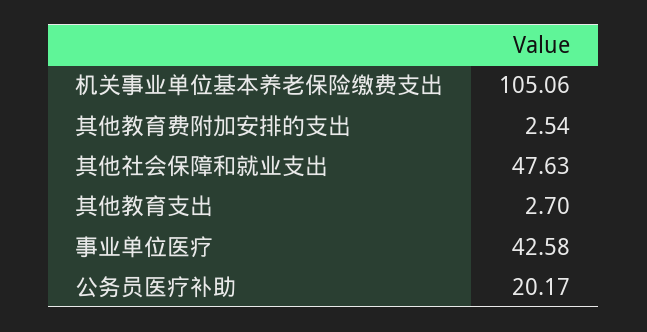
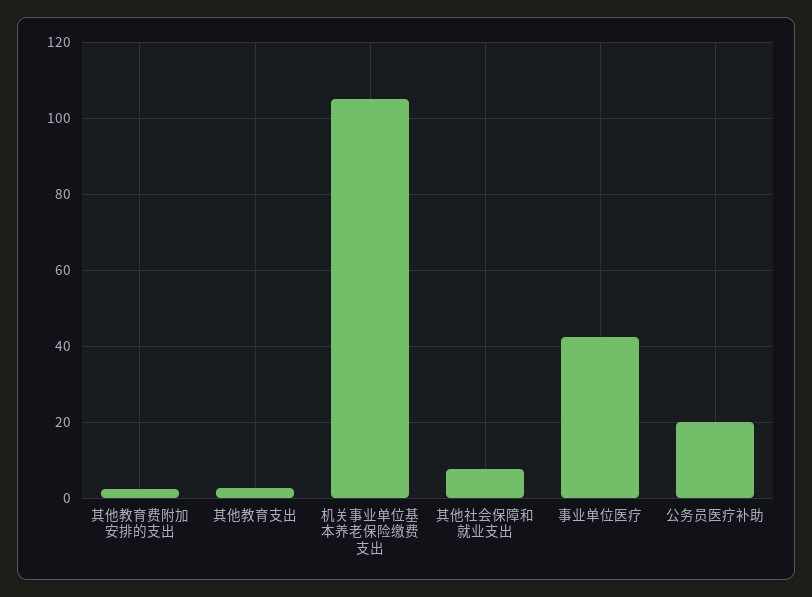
  {
    "机关事业单位基本养老保险缴费支出": 105.06,
    "其他教育费附加安排的支出": 2.54,
-   "其他社会保障和就业支出": 47.63,
+   "其他社会保障和就业支出": 8,
    "其他教育支出": 2.7,
    "事业单位医疗": 42.58,
    "公务员医疗补助": 20.17
  }

